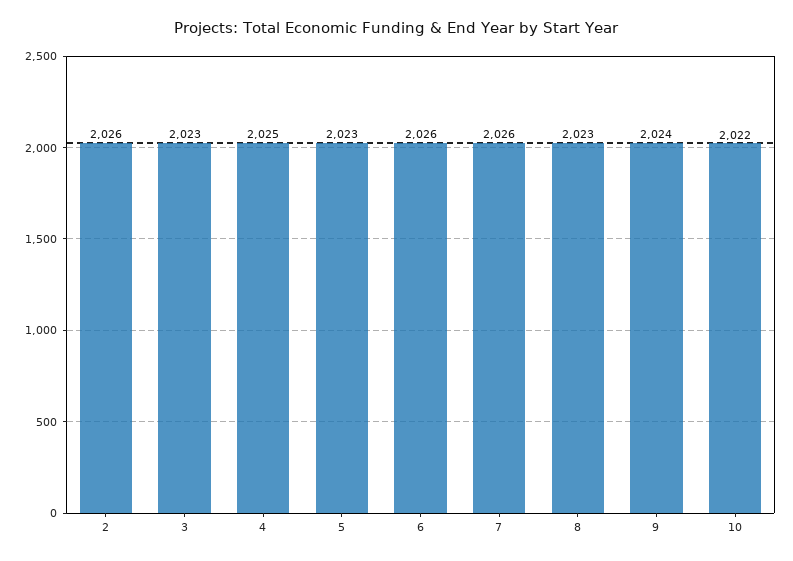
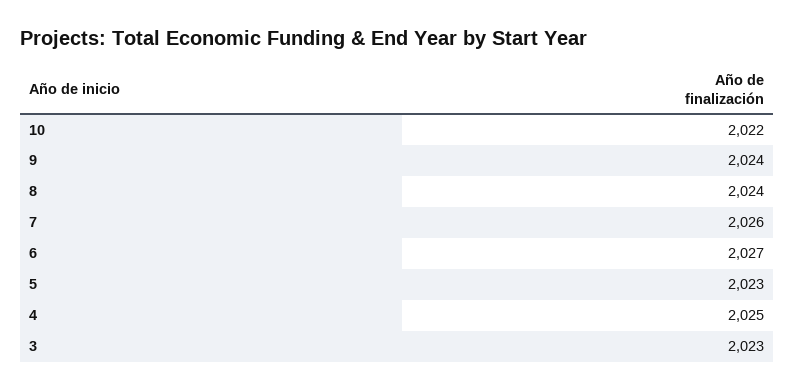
  {
-   "2": 2026,
    "3": 2023,
    "4": 2025,
    "5": 2023,
-   "6": 2026,
+   "6": 2027,
    "7": 2026,
-   "8": 2023,
+   "8": 2024,
    "9": 2024,
    "10": 2022
  }

